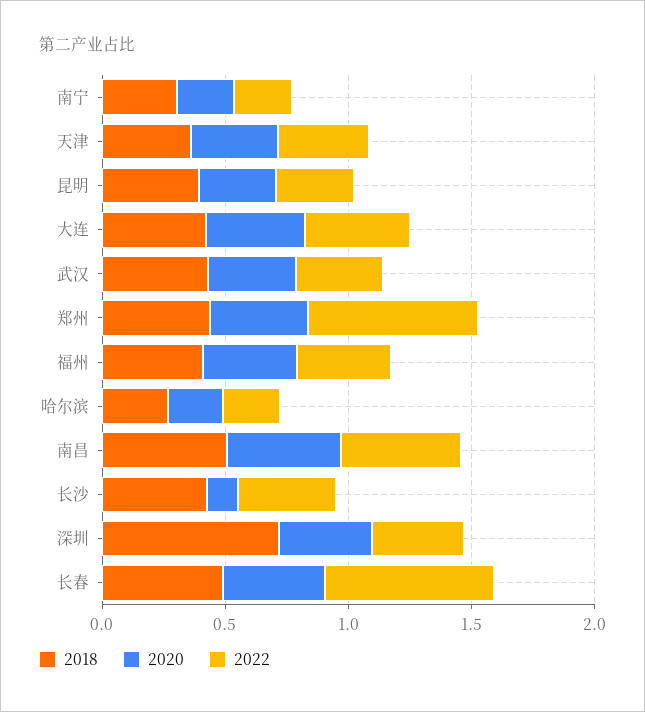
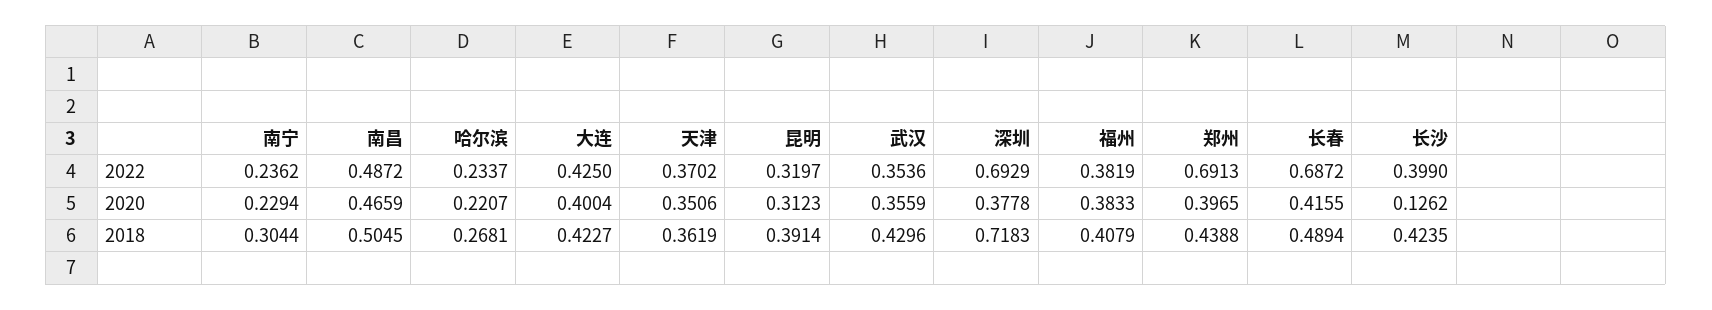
  {
    "2018": {
      "南宁": 0.3044,
      "天津": 0.3619,
      "昆明": 0.3914,
      "大连": 0.4227,
      "武汉": 0.4296,
      "郑州": 0.4388,
      "福州": 0.4079,
      "哈尔滨": 0.2681,
      "南昌": 0.5045,
      "长沙": 0.4235,
      "深圳": 0.7183,
      "长春": 0.4894
    },
    "2020": {
      "南宁": 0.2294,
      "天津": 0.3506,
      "昆明": 0.3123,
      "大连": 0.4004,
      "武汉": 0.3559,
      "郑州": 0.3965,
      "福州": 0.3833,
      "哈尔滨": 0.2207,
      "南昌": 0.4659,
      "长沙": 0.1262,
      "深圳": 0.3778,
      "长春": 0.4155
    },
    "2022": {
      "南宁": 0.2362,
      "天津": 0.3702,
      "昆明": 0.3197,
      "大连": 0.425,
      "武汉": 0.3536,
      "郑州": 0.6913,
      "福州": 0.3819,
      "哈尔滨": 0.2337,
      "南昌": 0.4872,
      "长沙": 0.399,
-     "深圳": 0.4,
+     "深圳": 0.6929,
      "长春": 0.6872
    }
  }

